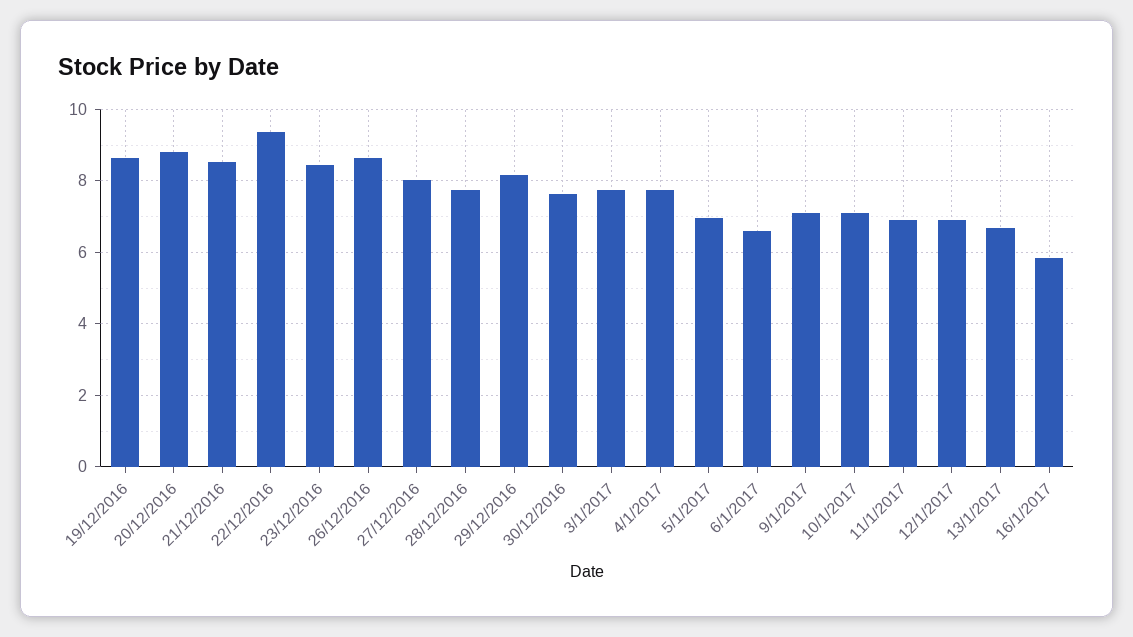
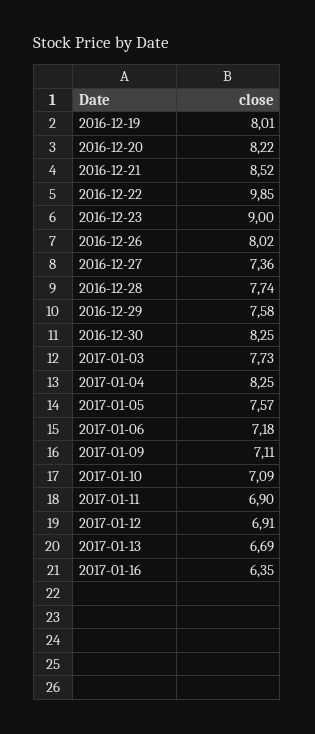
  {
-   "19/12/2016": 8.6,
+   "19/12/2016": 8.01,
-   "20/12/2016": 8.8,
+   "20/12/2016": 8.22,
    "21/12/2016": 8.52,
-   "22/12/2016": 9.4,
+   "22/12/2016": 9.85,
-   "23/12/2016": 8.4,
+   "23/12/2016": 9,
-   "26/12/2016": 8.6,
+   "26/12/2016": 8.02,
-   "27/12/2016": 8,
+   "27/12/2016": 7.36,
    "28/12/2016": 7.74,
-   "29/12/2016": 8.2,
+   "29/12/2016": 7.58,
-   "30/12/2016": 7.6,
+   "30/12/2016": 8.25,
    "3/1/2017": 7.73,
-   "4/1/2017": 7.8,
+   "4/1/2017": 8.25,
-   "5/1/2017": 7,
+   "5/1/2017": 7.57,
-   "6/1/2017": 6.6,
+   "6/1/2017": 7.18,
    "9/1/2017": 7.11,
    "10/1/2017": 7.09,
    "11/1/2017": 6.9,
    "12/1/2017": 6.91,
    "13/1/2017": 6.69,
-   "16/1/2017": 5.8
+   "16/1/2017": 6.35
  }

